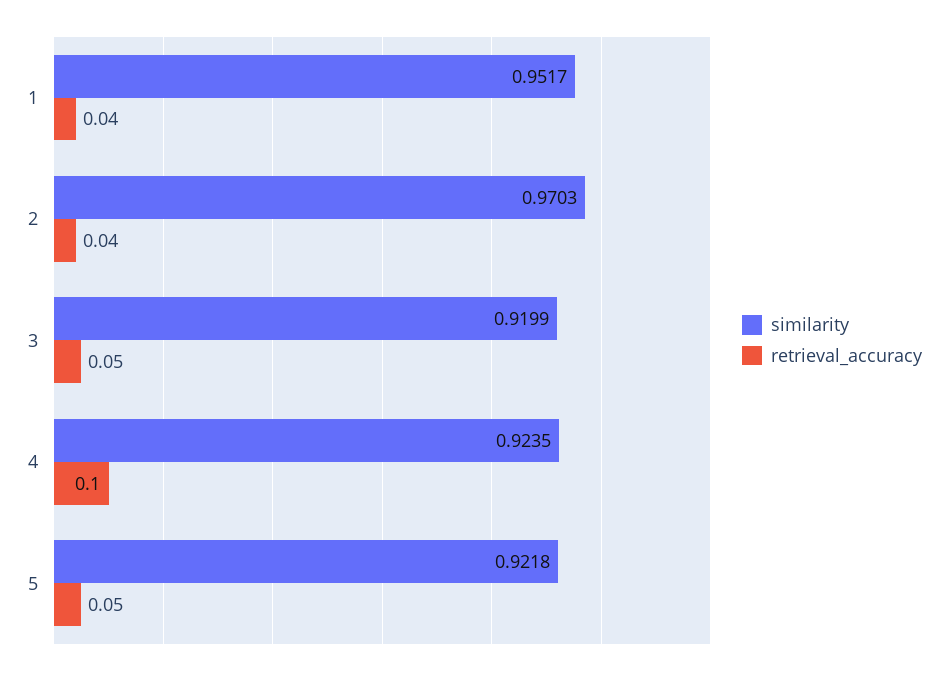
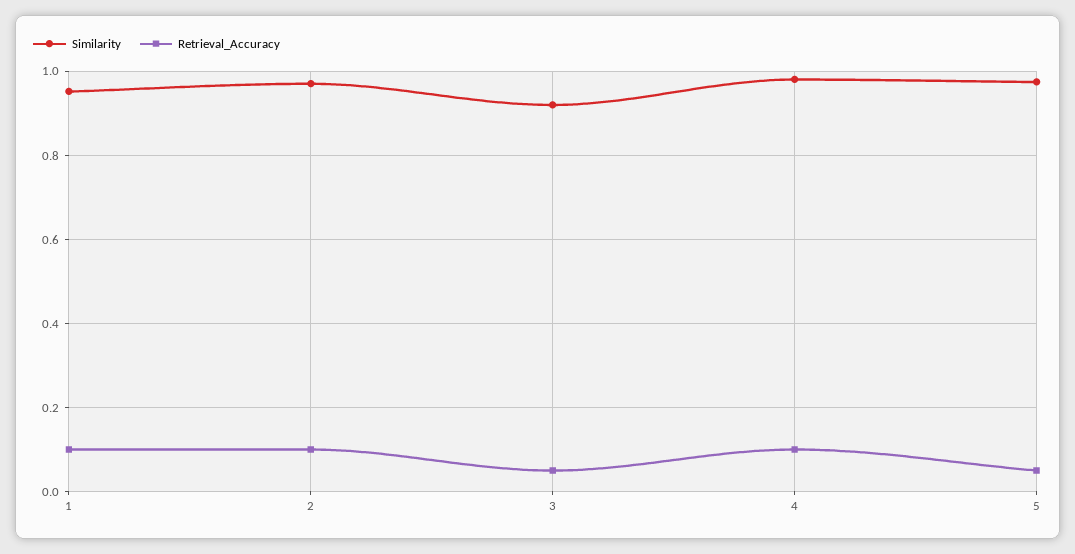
  {
    "similarity": {
      "1": 0.9517,
      "2": 0.9703,
      "3": 0.9199,
-     "4": 0.9235,
+     "4": 0.98,
-     "5": 0.9218
+     "5": 0.98
    },
    "retrieval_accuracy": {
-     "1": 0.04,
+     "1": 0.1,
-     "2": 0.04,
+     "2": 0.1,
      "3": 0.05,
      "4": 0.1,
      "5": 0.05
    }
  }

